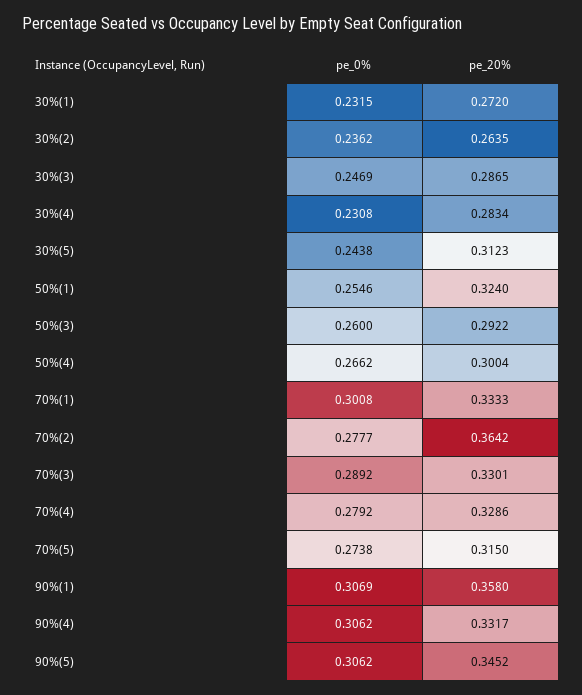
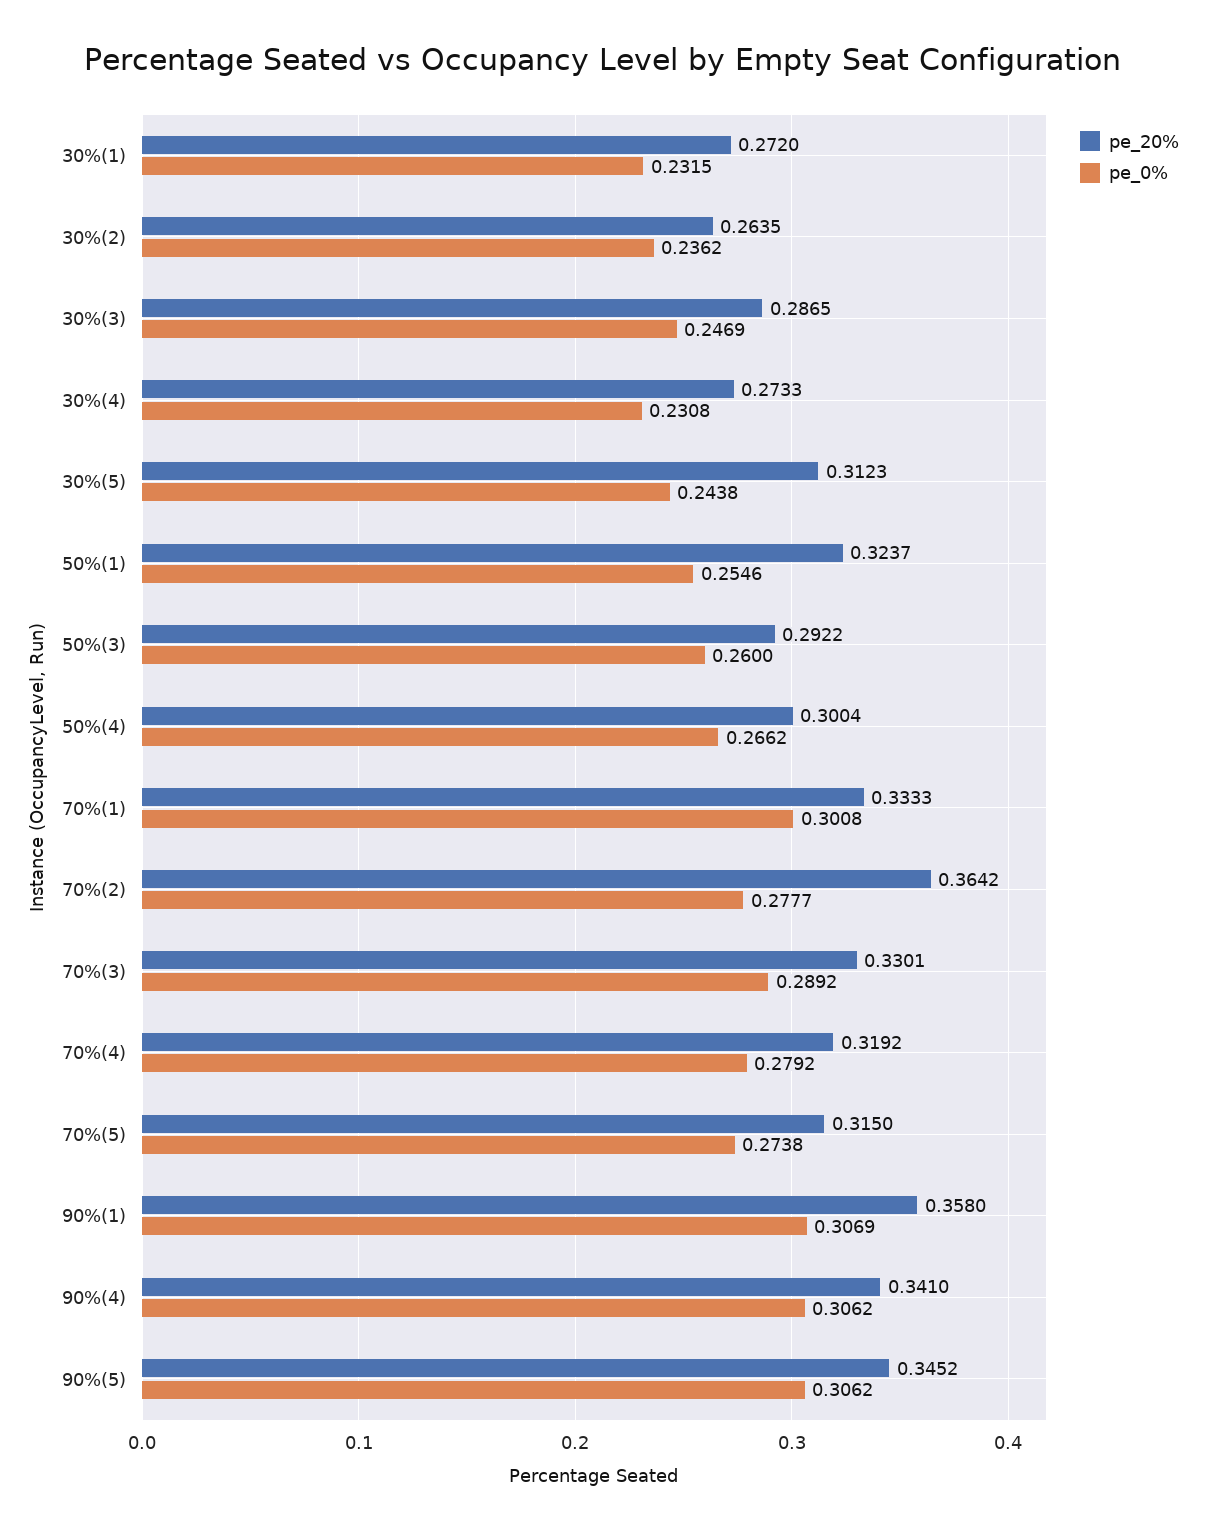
  {
    "pe_0%": {
      "30%(1)": 0.2315,
      "30%(2)": 0.2362,
      "30%(3)": 0.2469,
      "30%(4)": 0.2308,
      "30%(5)": 0.2438,
      "50%(1)": 0.2546,
      "50%(3)": 0.26,
      "50%(4)": 0.2662,
      "70%(1)": 0.3008,
      "70%(2)": 0.2777,
      "70%(3)": 0.2892,
      "70%(4)": 0.2792,
      "70%(5)": 0.2738,
      "90%(1)": 0.3069,
      "90%(4)": 0.3062,
      "90%(5)": 0.3062
    },
    "pe_20%": {
      "30%(1)": 0.272,
      "30%(2)": 0.2635,
      "30%(3)": 0.2865,
-     "30%(4)": 0.2834,
+     "30%(4)": 0.2733,
      "30%(5)": 0.3123,
-     "50%(1)": 0.324,
+     "50%(1)": 0.3237,
      "50%(3)": 0.2922,
      "50%(4)": 0.3004,
      "70%(1)": 0.3333,
      "70%(2)": 0.3642,
      "70%(3)": 0.3301,
-     "70%(4)": 0.3286,
+     "70%(4)": 0.3192,
      "70%(5)": 0.315,
      "90%(1)": 0.358,
-     "90%(4)": 0.3317,
+     "90%(4)": 0.341,
      "90%(5)": 0.3452
    }
  }

